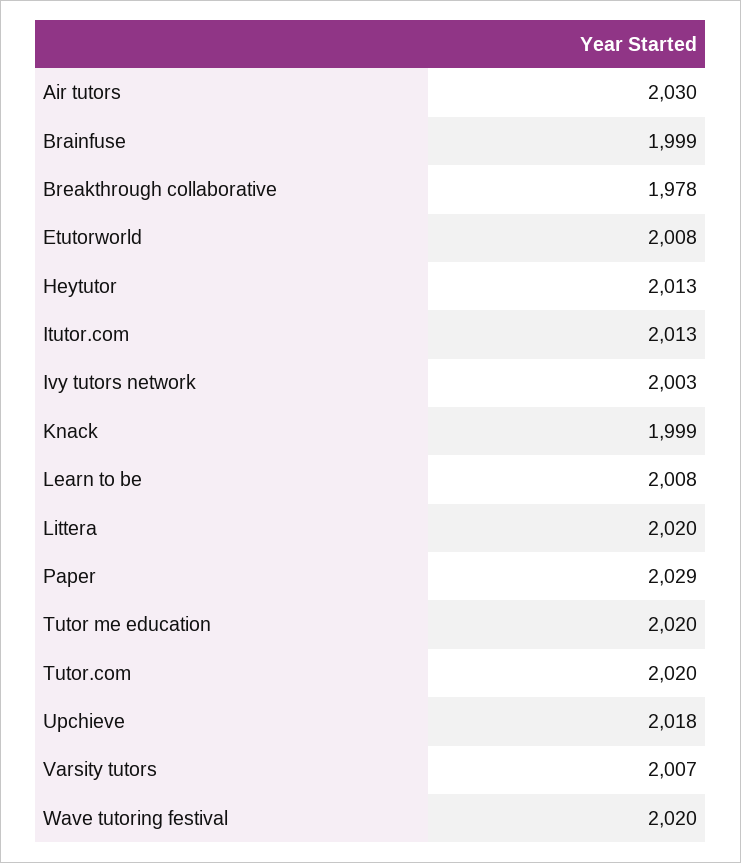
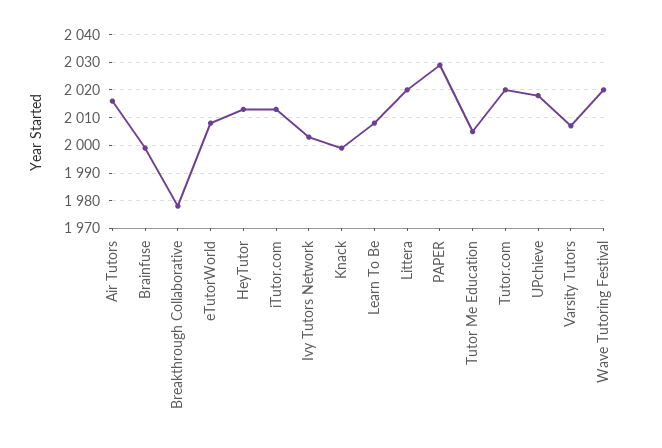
  {
-   "Air tutors": 2030,
+   "Air tutors": 2015,
    "Brainfuse": 1999,
    "Breakthrough collaborative": 1978,
    "Etutorworld": 2008,
    "Heytutor": 2013,
    "Itutor.com": 2013,
    "Ivy tutors network": 2003,
    "Knack": 1999,
    "Learn to be": 2008,
    "Littera": 2020,
    "Paper": 2029,
-   "Tutor me education": 2020,
+   "Tutor me education": 2005,
    "Tutor.com": 2020,
    "Upchieve": 2018,
    "Varsity tutors": 2007,
    "Wave tutoring festival": 2020
  }

